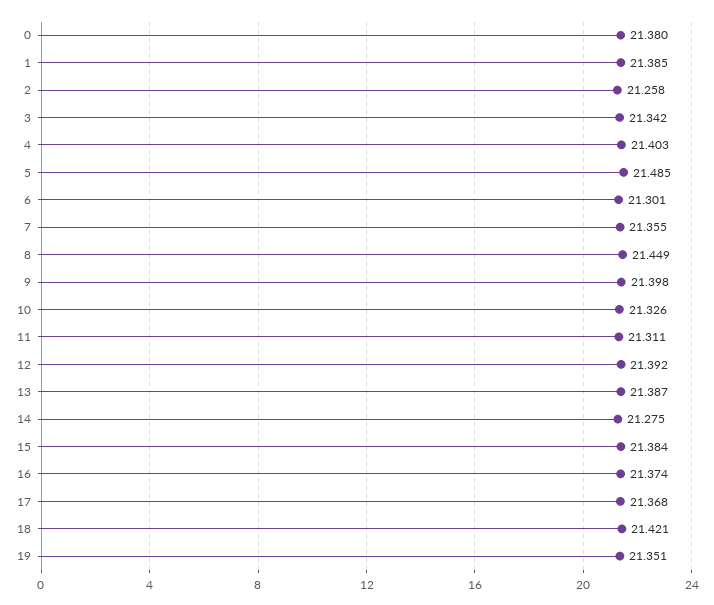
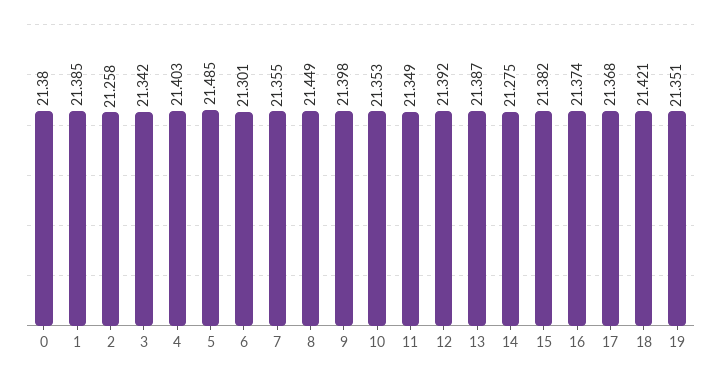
  {
    "0": 21.38,
    "1": 21.385,
    "2": 21.258,
    "3": 21.342,
    "4": 21.403,
    "5": 21.485,
    "6": 21.301,
    "7": 21.355,
    "8": 21.449,
    "9": 21.398,
-   "10": 21.326,
+   "10": 21.353,
-   "11": 21.311,
+   "11": 21.349,
    "12": 21.392,
    "13": 21.387,
    "14": 21.275,
-   "15": 21.384,
+   "15": 21.382,
    "16": 21.374,
    "17": 21.368,
    "18": 21.421,
    "19": 21.351
  }

